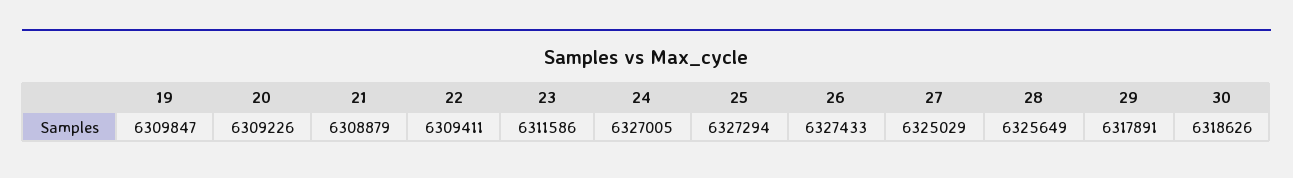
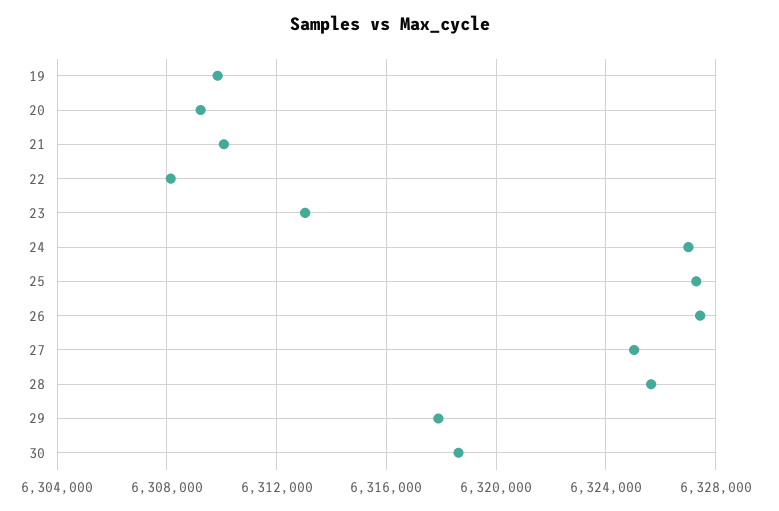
  {
    "19": 6309847,
    "20": 6309226,
-   "21": 6308879,
+   "21": 6310000,
-   "22": 6309411,
+   "22": 6308000,
-   "23": 6311586,
+   "23": 6313000,
    "24": 6327005,
    "25": 6327294,
    "26": 6327433,
    "27": 6325029,
    "28": 6325649,
    "29": 6317891,
    "30": 6318626
  }

